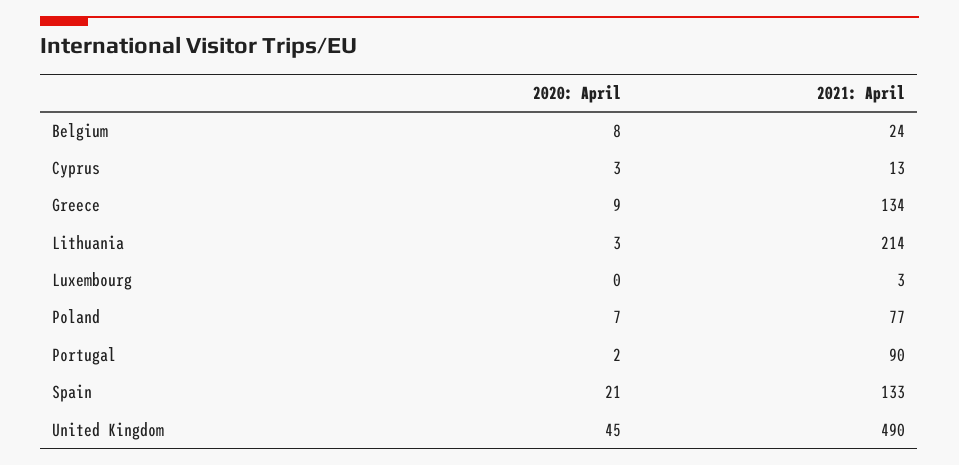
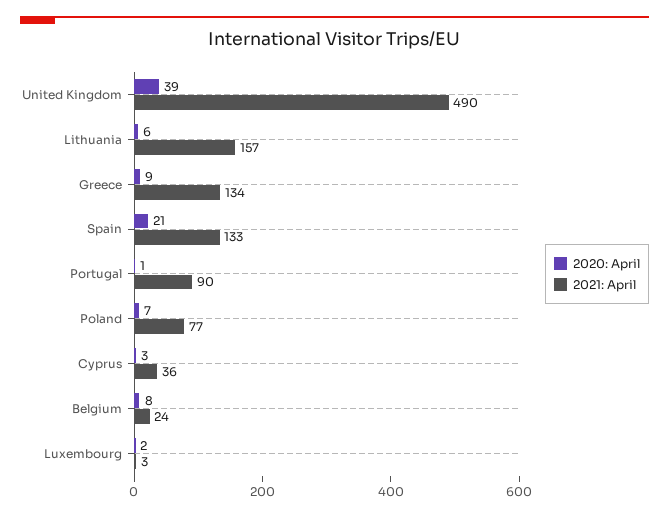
  {
    "2020: April": {
      "Belgium": 8,
      "Cyprus": 3,
      "Greece": 9,
-     "Lithuania": 3,
+     "Lithuania": 6,
-     "Luxembourg": 0,
+     "Luxembourg": 2,
      "Poland": 7,
-     "Portugal": 2,
+     "Portugal": 1,
      "Spain": 21,
-     "United Kingdom": 45
+     "United Kingdom": 39
    },
    "2021: April": {
      "Belgium": 24,
-     "Cyprus": 13,
+     "Cyprus": 36,
      "Greece": 134,
-     "Lithuania": 214,
+     "Lithuania": 157,
      "Luxembourg": 3,
      "Poland": 77,
      "Portugal": 90,
      "Spain": 133,
      "United Kingdom": 490
    }
  }

